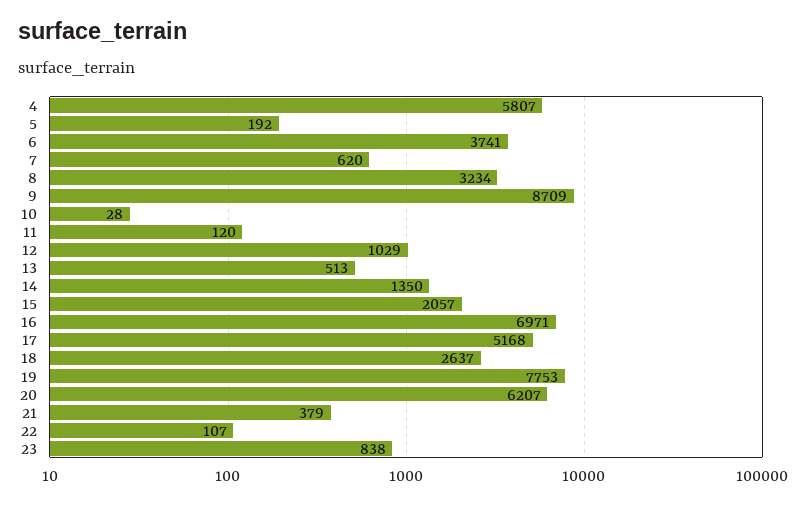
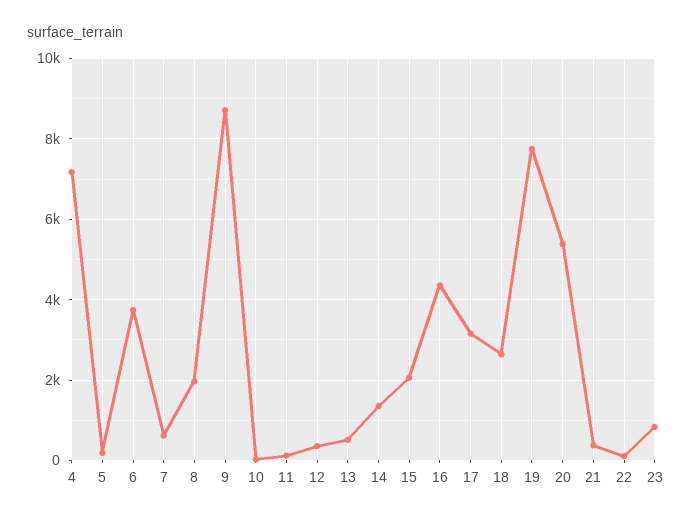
  {
-   "4": 5807,
+   "4": 7200,
    "5": 192,
    "6": 3741,
    "7": 620,
-   "8": 3234,
+   "8": 2000,
    "9": 8709,
    "10": 28,
    "11": 120,
-   "12": 1029,
+   "12": 400,
    "13": 513,
    "14": 1350,
    "15": 2057,
-   "16": 6971,
+   "16": 4400,
-   "17": 5168,
+   "17": 3200,
    "18": 2637,
    "19": 7753,
-   "20": 6207,
+   "20": 5400,
    "21": 379,
    "22": 107,
    "23": 838
  }

